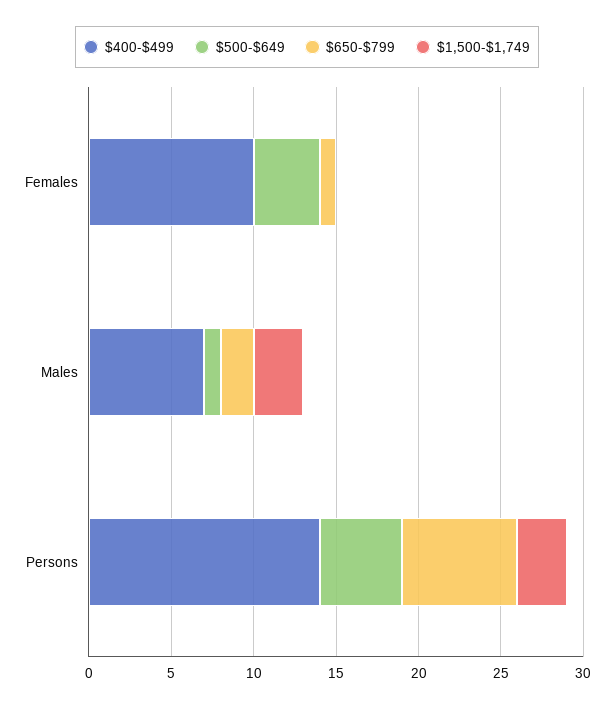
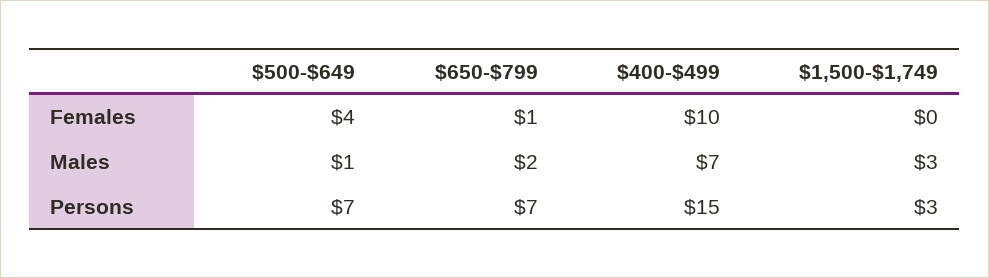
  {
    "$400-$499": {
      "Females": 10,
      "Males": 7,
-     "Persons": 14
+     "Persons": 15
    },
    "$500-$649": {
      "Females": 4,
      "Males": 1,
-     "Persons": 5
+     "Persons": 7
    },
    "$650-$799": {
      "Females": 1,
      "Males": 2,
      "Persons": 7
    },
    "$1,500-$1,749": {
      "Females": 0,
      "Males": 3,
      "Persons": 3
    }
  }

